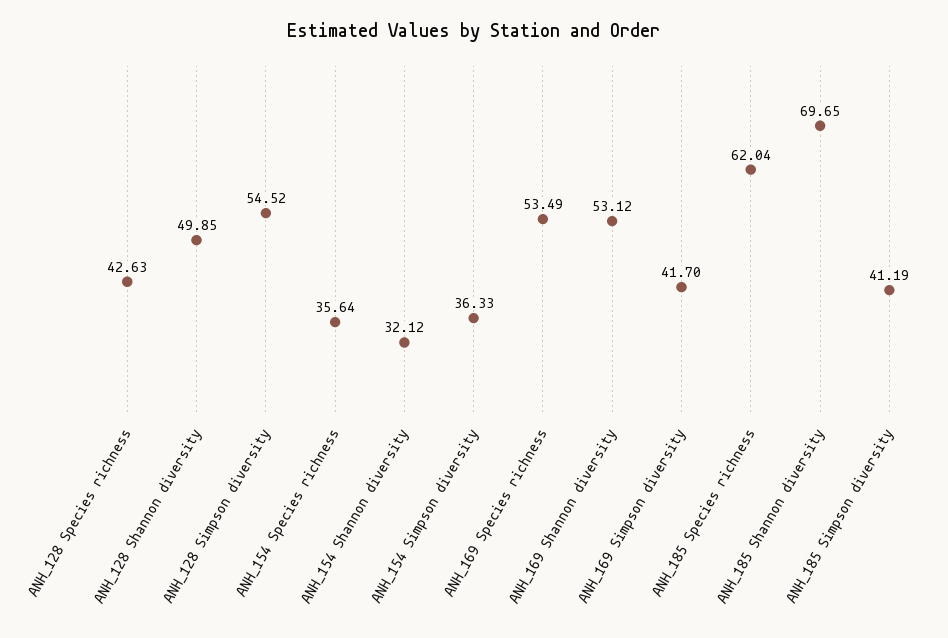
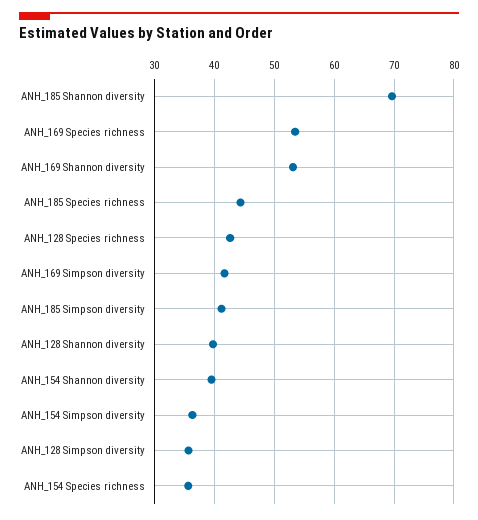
  {
    "ANH_128 Species richness": 42.63,
-   "ANH_128 Shannon diversity": 49.85,
+   "ANH_128 Shannon diversity": 40,
-   "ANH_128 Simpson diversity": 54.52,
+   "ANH_128 Simpson diversity": 36,
    "ANH_154 Species richness": 35.64,
-   "ANH_154 Shannon diversity": 32.12,
+   "ANH_154 Shannon diversity": 40,
    "ANH_154 Simpson diversity": 36.33,
    "ANH_169 Species richness": 53.49,
    "ANH_169 Shannon diversity": 53.12,
    "ANH_169 Simpson diversity": 41.7,
-   "ANH_185 Species richness": 62.04,
+   "ANH_185 Species richness": 44,
    "ANH_185 Shannon diversity": 69.65,
    "ANH_185 Simpson diversity": 41.19
  }

